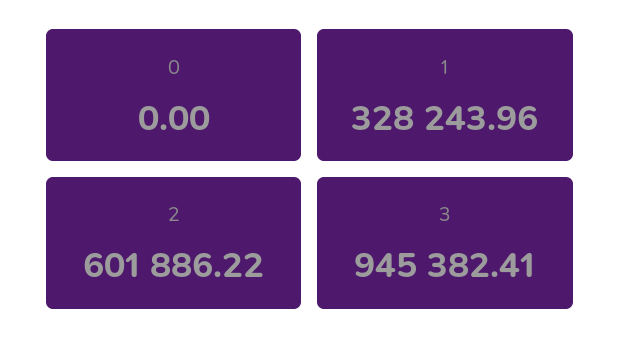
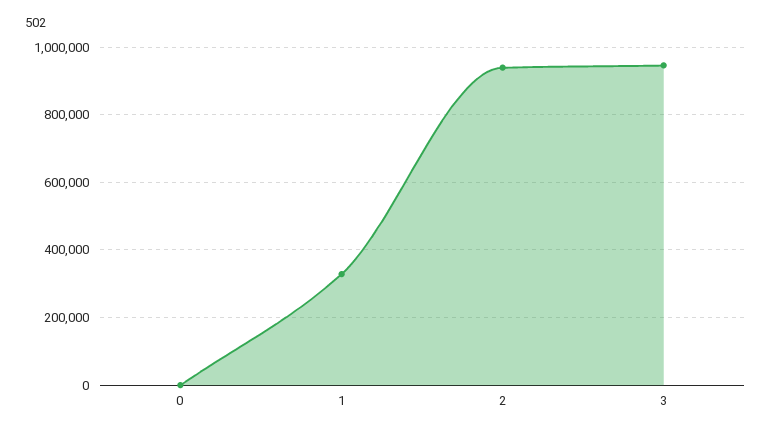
  {
    "0": 0,
    "1": 328243.96,
-   "2": 601886.22,
+   "2": 940000,
    "3": 945382.41
  }

